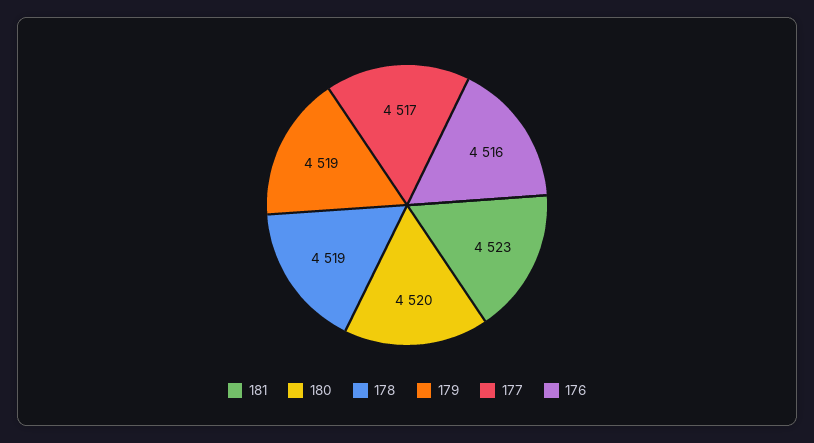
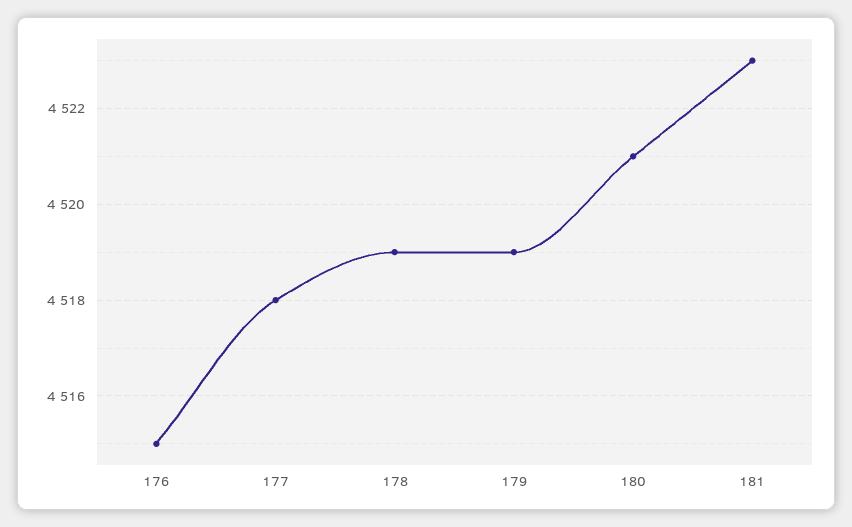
  {
    "181": 4523,
-   "180": 4520,
+   "180": 4521,
    "178": 4519,
    "179": 4519,
-   "177": 4517,
+   "177": 4518,
-   "176": 4516
+   "176": 4515
  }

